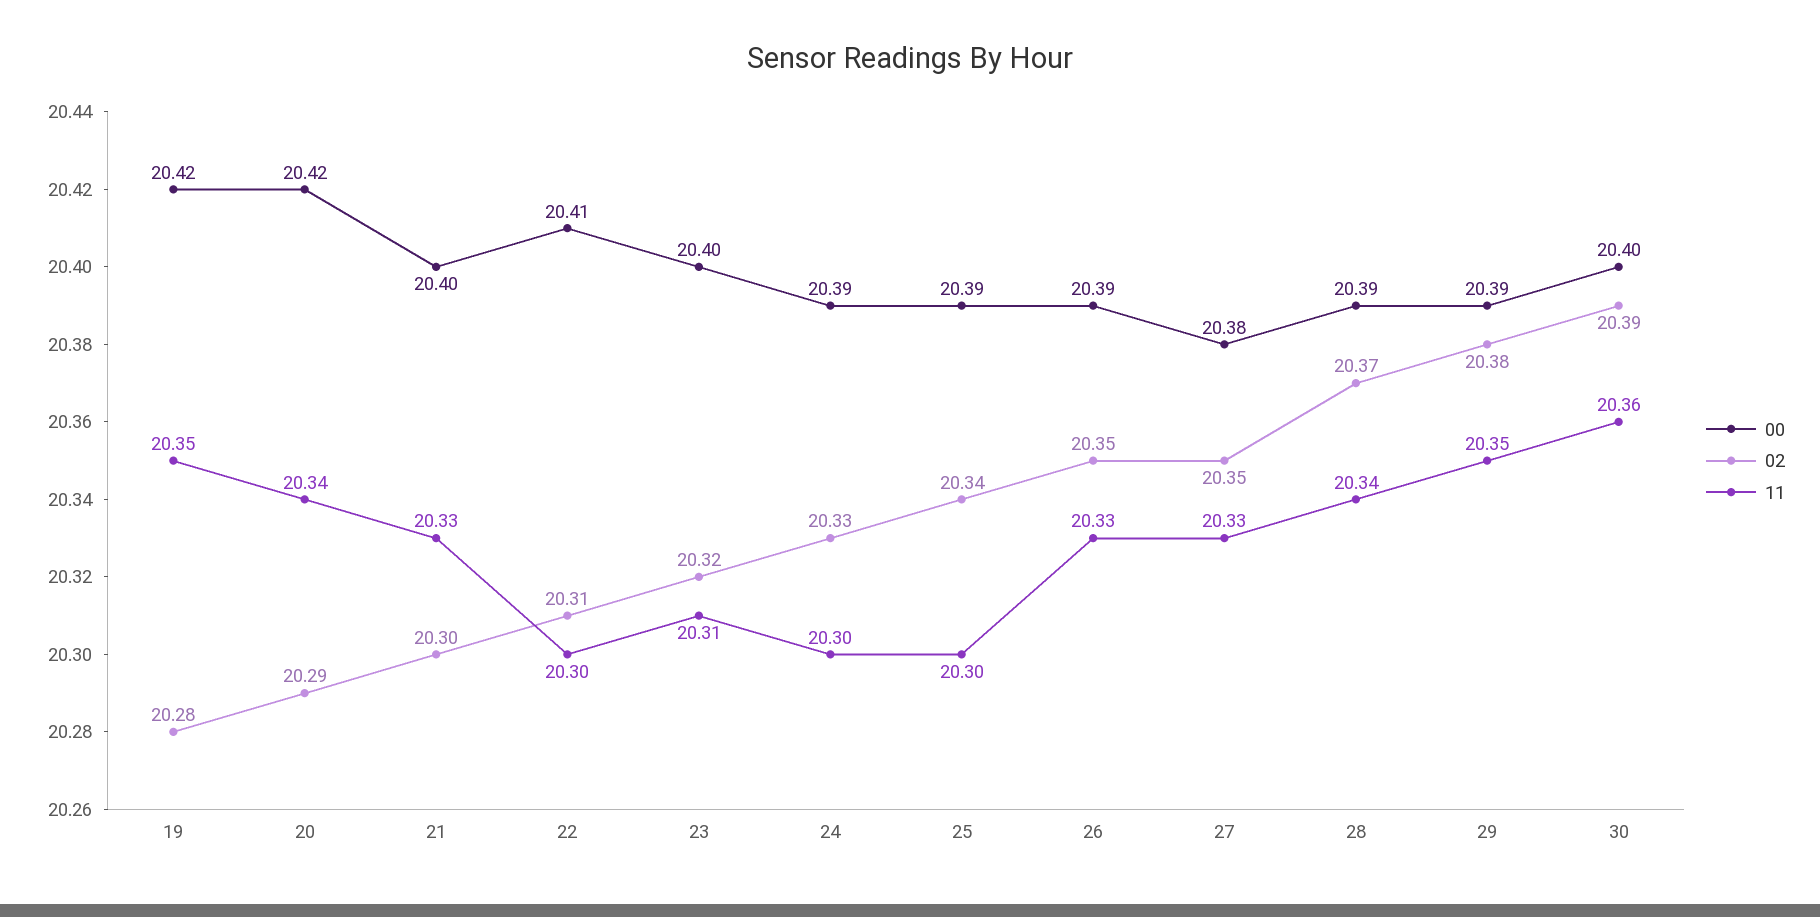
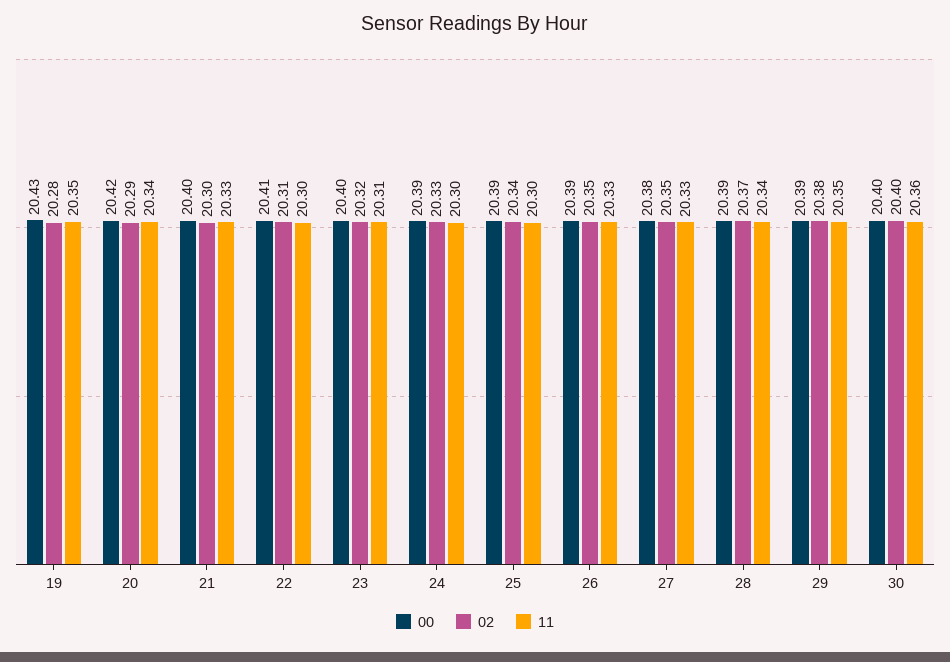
  {
    "00": {
-     "19": 20.42,
+     "19": 20.43,
      "20": 20.42,
      "21": 20.4,
      "22": 20.41,
      "23": 20.4,
      "24": 20.39,
      "25": 20.39,
      "26": 20.39,
      "27": 20.38,
      "28": 20.39,
      "29": 20.39,
      "30": 20.4
    },
    "02": {
      "19": 20.28,
      "20": 20.29,
      "21": 20.3,
      "22": 20.31,
      "23": 20.32,
      "24": 20.33,
      "25": 20.34,
      "26": 20.35,
      "27": 20.35,
      "28": 20.37,
      "29": 20.38,
-     "30": 20.39
+     "30": 20.4
    },
    "11": {
      "19": 20.35,
      "20": 20.34,
      "21": 20.33,
      "22": 20.3,
      "23": 20.31,
      "24": 20.3,
      "25": 20.3,
      "26": 20.33,
      "27": 20.33,
      "28": 20.34,
      "29": 20.35,
      "30": 20.36
    }
  }

